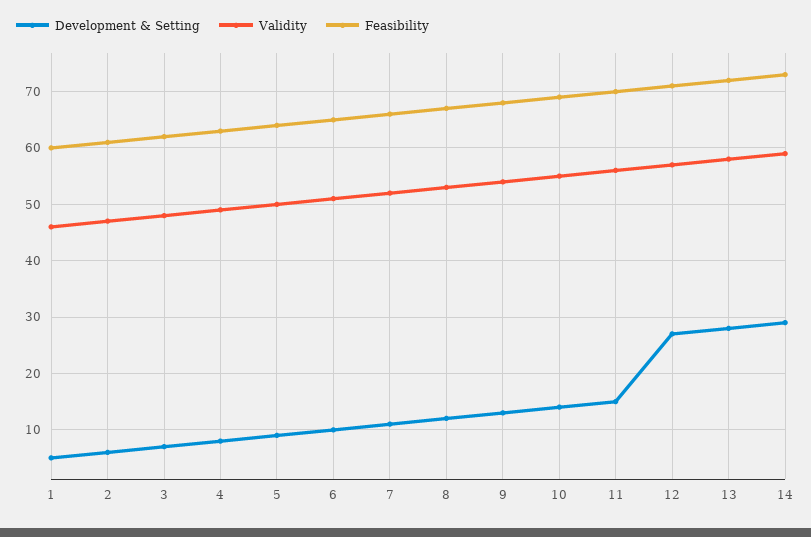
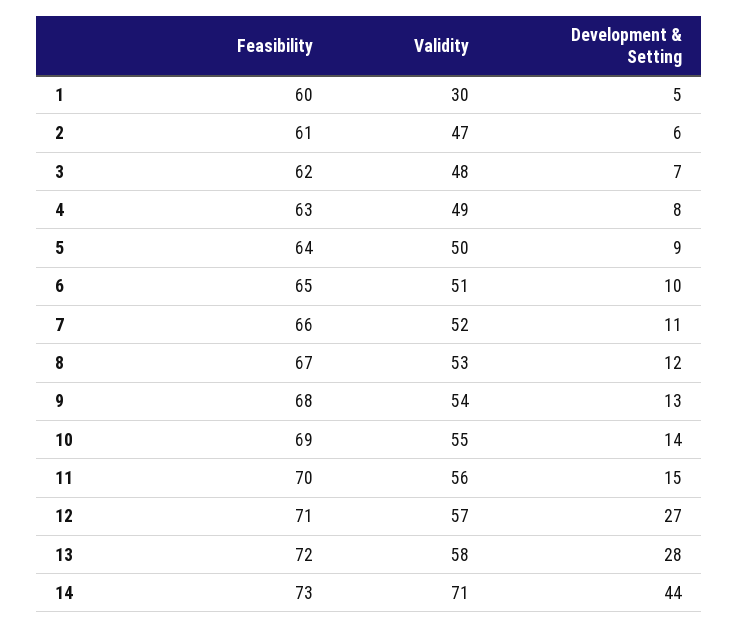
  {
    "Development & Setting": {
      "1": 5,
      "2": 6,
      "3": 7,
      "4": 8,
      "5": 9,
      "6": 10,
      "7": 11,
      "8": 12,
      "9": 13,
      "10": 14,
      "11": 15,
      "12": 27,
      "13": 28,
-     "14": 30
+     "14": 44
    },
    "Validity": {
-     "1": 45,
+     "1": 30,
      "2": 47,
      "3": 48,
      "4": 49,
      "5": 50,
      "6": 51,
      "7": 52,
      "8": 53,
      "9": 54,
      "10": 55,
      "11": 56,
      "12": 57,
      "13": 58,
-     "14": 60
+     "14": 71
    },
    "Feasibility": {
      "1": 60,
      "2": 61,
      "3": 62,
      "4": 63,
      "5": 64,
      "6": 65,
      "7": 66,
      "8": 67,
      "9": 68,
      "10": 69,
      "11": 70,
      "12": 71,
      "13": 72,
      "14": 73
    }
  }

